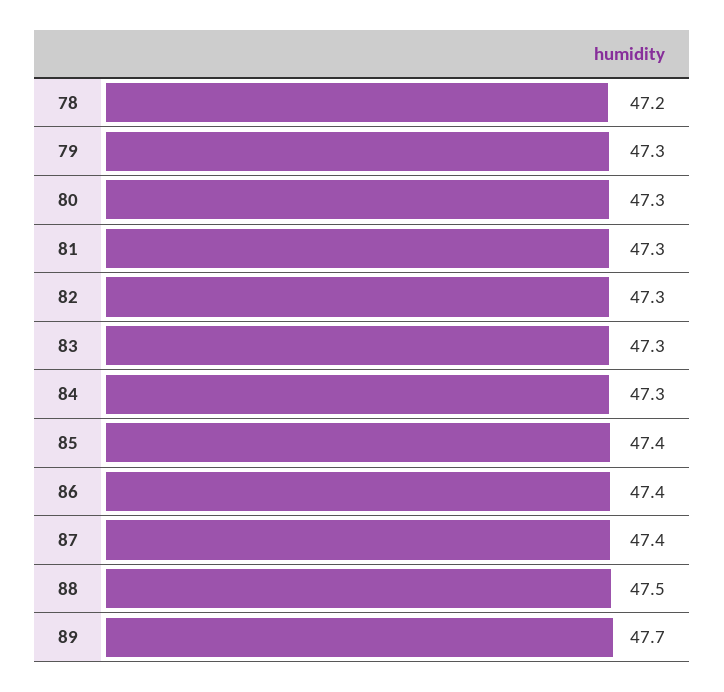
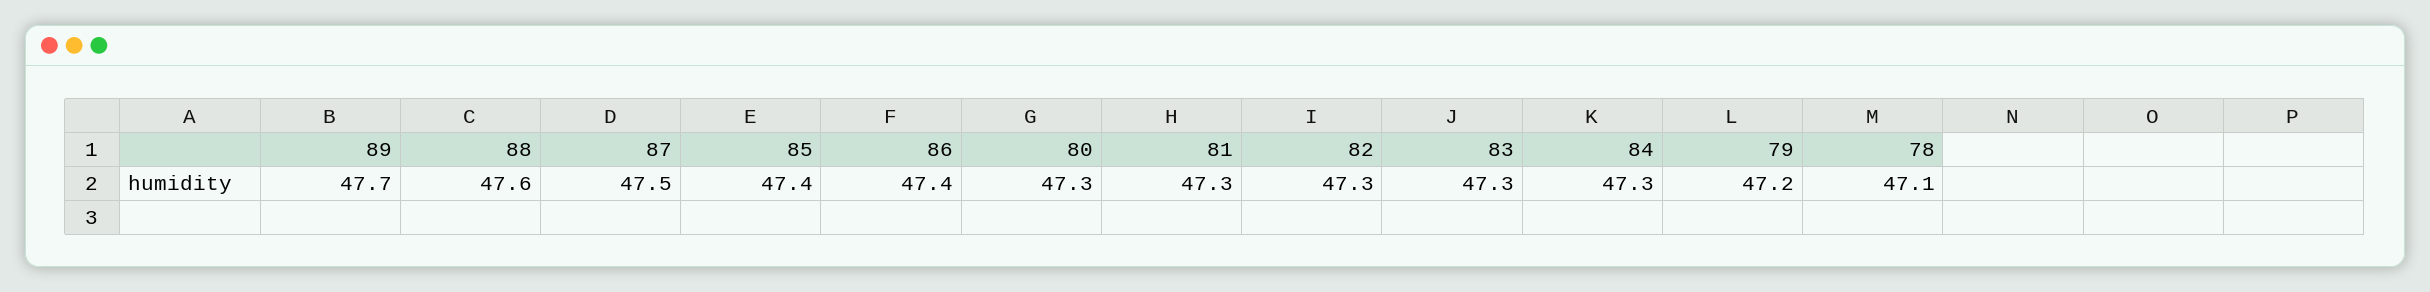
  {
-   "78": 47.2,
+   "78": 47.1,
-   "79": 47.3,
+   "79": 47.2,
    "80": 47.3,
    "81": 47.3,
    "82": 47.3,
    "83": 47.3,
    "84": 47.3,
    "85": 47.4,
    "86": 47.4,
-   "87": 47.4,
+   "87": 47.5,
-   "88": 47.5,
+   "88": 47.6,
    "89": 47.7
  }

